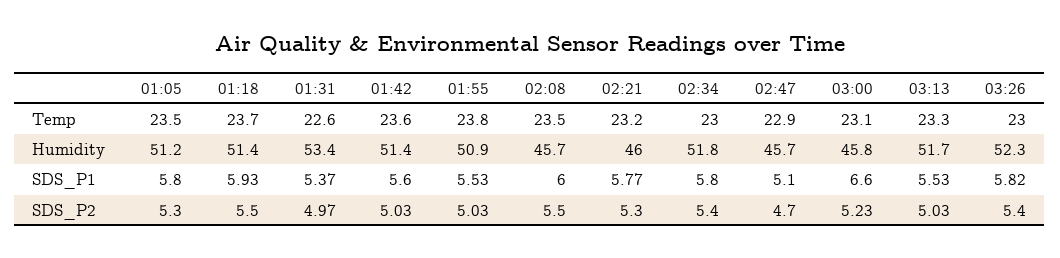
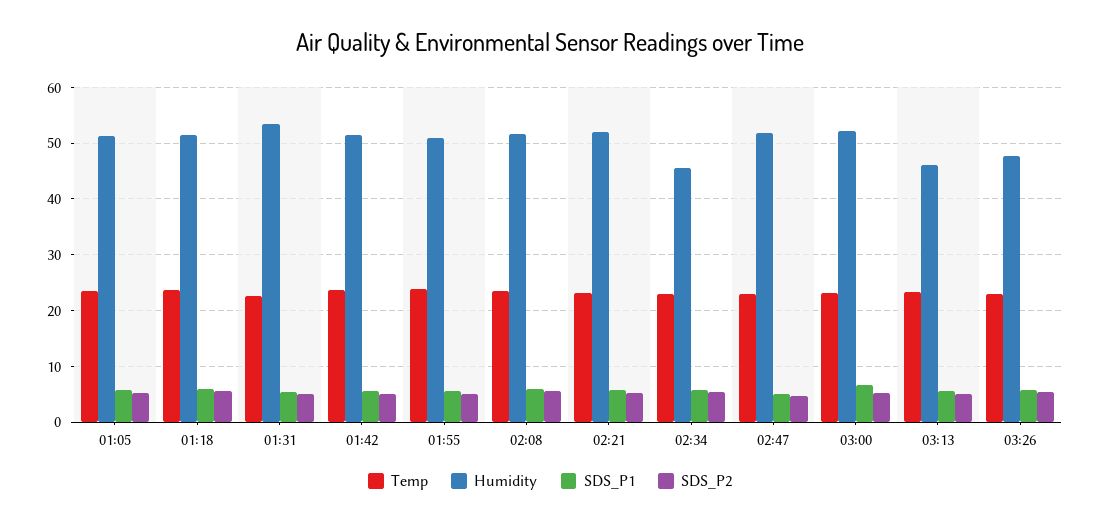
  {
    "Temp": {
      "01:05": 23.5,
      "01:18": 23.7,
      "01:31": 22.6,
      "01:42": 23.6,
      "01:55": 23.8,
      "02:08": 23.5,
      "02:21": 23.2,
      "02:34": 23,
      "02:47": 22.9,
      "03:00": 23.1,
      "03:13": 23.3,
      "03:26": 23
    },
    "Humidity": {
      "01:05": 51.2,
      "01:18": 51.4,
      "01:31": 53.4,
      "01:42": 51.4,
      "01:55": 50.9,
-     "02:08": 45.7,
+     "02:08": 52,
-     "02:21": 46,
+     "02:21": 52,
-     "02:34": 51.8,
+     "02:34": 46,
-     "02:47": 45.7,
+     "02:47": 52,
-     "03:00": 45.8,
+     "03:00": 52,
-     "03:13": 51.7,
+     "03:13": 46,
-     "03:26": 52.3
+     "03:26": 48
    },
    "SDS_P1": {
      "01:05": 5.8,
      "01:18": 5.93,
      "01:31": 5.37,
      "01:42": 5.6,
      "01:55": 5.53,
      "02:08": 6,
      "02:21": 5.77,
      "02:34": 5.8,
      "02:47": 5.1,
      "03:00": 6.6,
      "03:13": 5.53,
      "03:26": 5.82
    },
    "SDS_P2": {
      "01:05": 5.3,
      "01:18": 5.5,
      "01:31": 4.97,
      "01:42": 5.03,
      "01:55": 5.03,
      "02:08": 5.5,
      "02:21": 5.3,
      "02:34": 5.4,
      "02:47": 4.7,
      "03:00": 5.23,
      "03:13": 5.03,
      "03:26": 5.4
    }
  }

